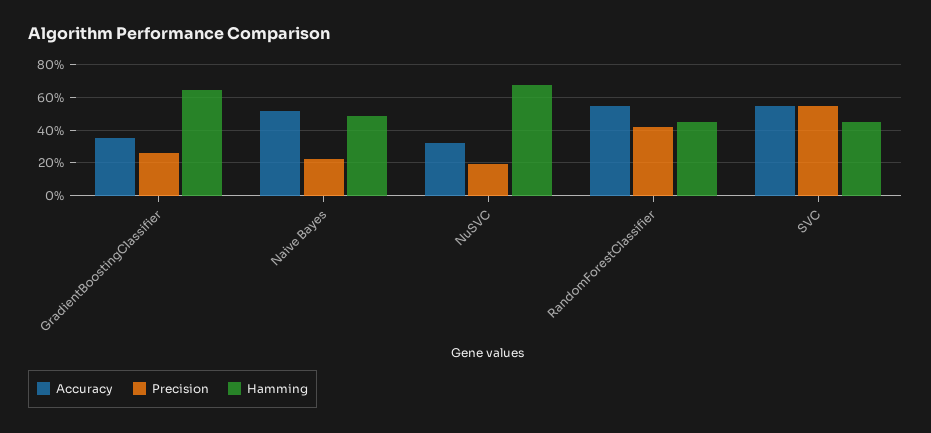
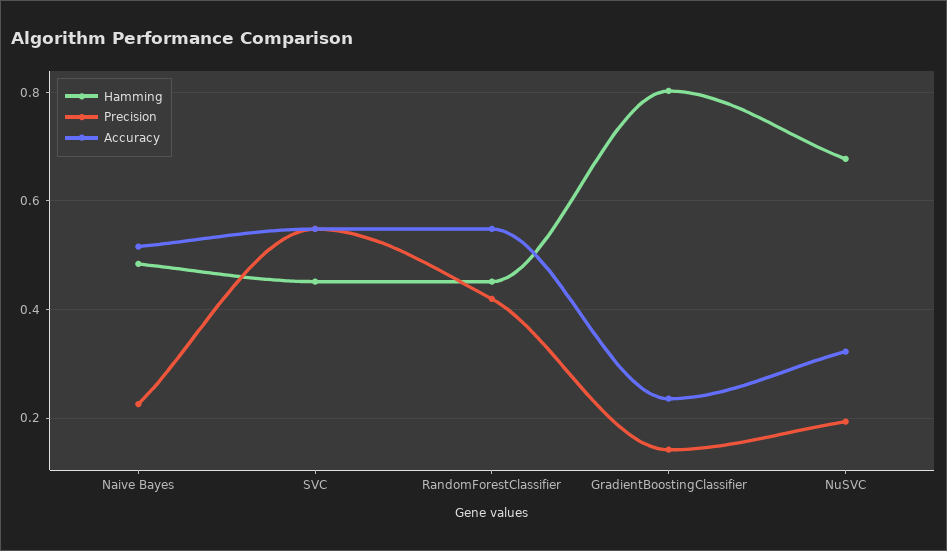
  {
    "Accuracy": {
-     "GradientBoostingClassifier": 0.35,
+     "GradientBoostingClassifier": 0.24,
      "Naive Bayes": 0.52,
      "NuSVC": 0.32,
      "RandomForestClassifier": 0.54,
      "SVC": 0.54
    },
    "Precision": {
-     "GradientBoostingClassifier": 0.25,
+     "GradientBoostingClassifier": 0.14,
      "Naive Bayes": 0.22,
      "NuSVC": 0.2,
      "RandomForestClassifier": 0.42,
      "SVC": 0.54
    },
    "Hamming": {
-     "GradientBoostingClassifier": 0.65,
+     "GradientBoostingClassifier": 0.8,
      "Naive Bayes": 0.48,
      "NuSVC": 0.68,
      "RandomForestClassifier": 0.46,
      "SVC": 0.46
    }
  }

